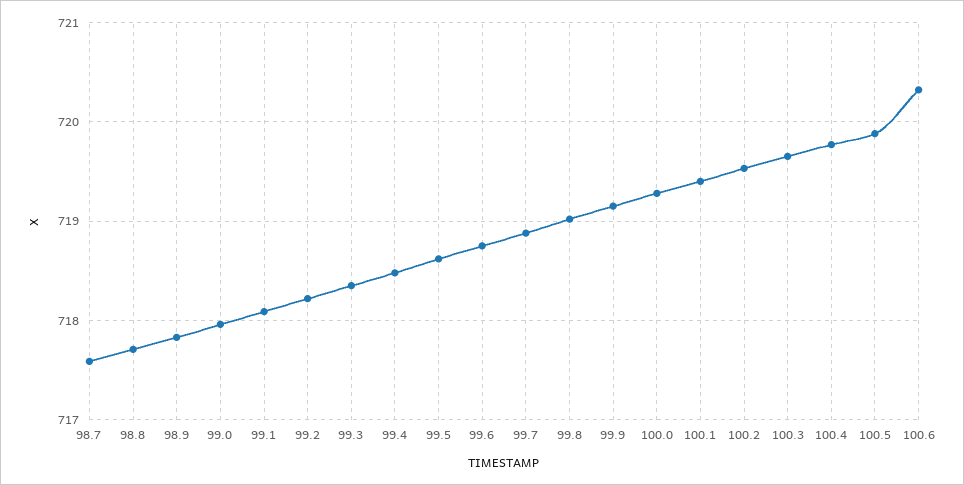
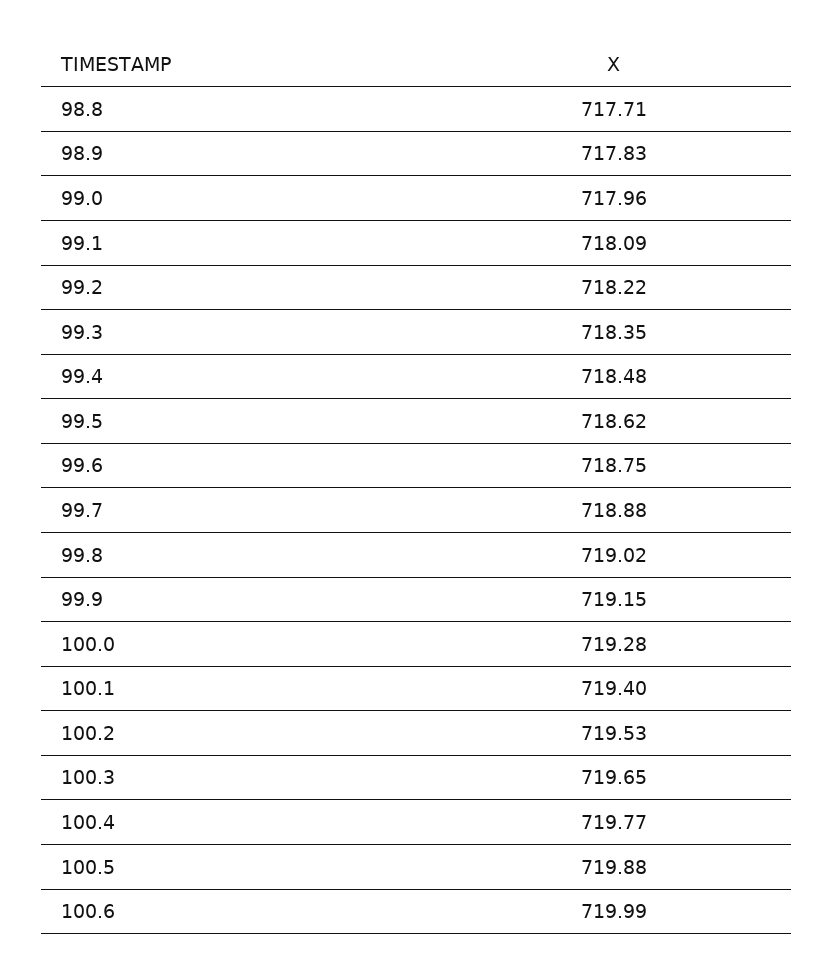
  {
-   "98.7": 717.6,
    "98.8": 717.71,
    "98.9": 717.83,
    "99.0": 717.96,
    "99.1": 718.09,
    "99.2": 718.22,
    "99.3": 718.35,
    "99.4": 718.48,
    "99.5": 718.62,
    "99.6": 718.75,
    "99.7": 718.88,
    "99.8": 719.02,
    "99.9": 719.15,
    "100.0": 719.28,
    "100.1": 719.4,
    "100.2": 719.53,
    "100.3": 719.65,
    "100.4": 719.77,
    "100.5": 719.88,
-   "100.6": 720.3
+   "100.6": 719.99
  }

